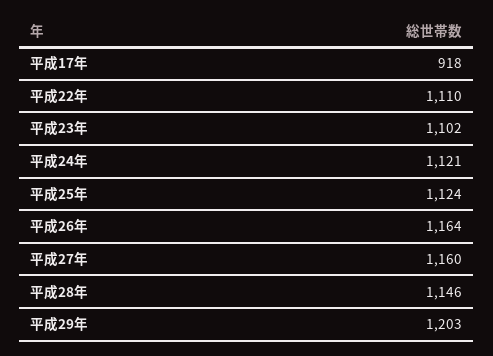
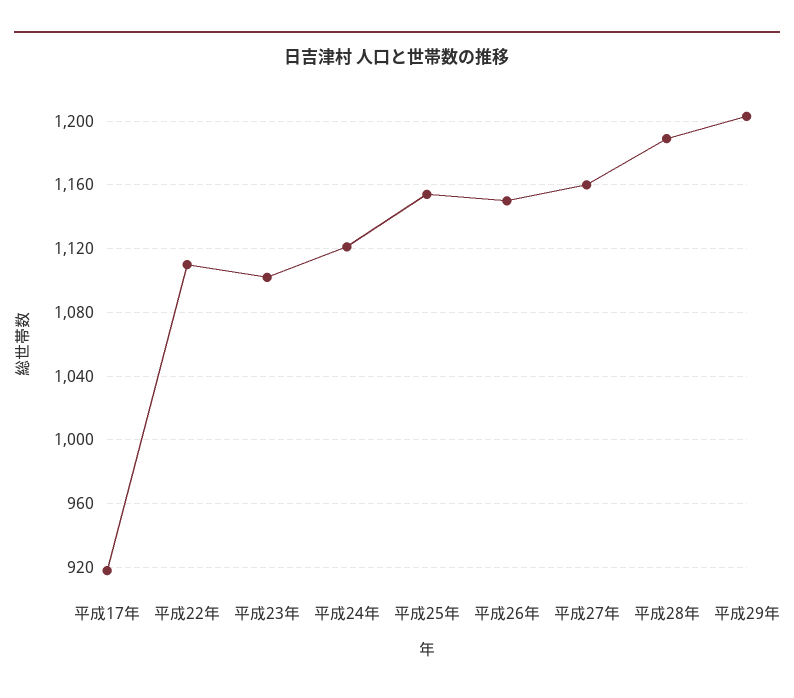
  {
    "平成17年": 918,
    "平成22年": 1110,
    "平成23年": 1102,
    "平成24年": 1121,
-   "平成25年": 1124,
+   "平成25年": 1155,
-   "平成26年": 1164,
+   "平成26年": 1150,
    "平成27年": 1160,
-   "平成28年": 1146,
+   "平成28年": 1190,
    "平成29年": 1203
  }

